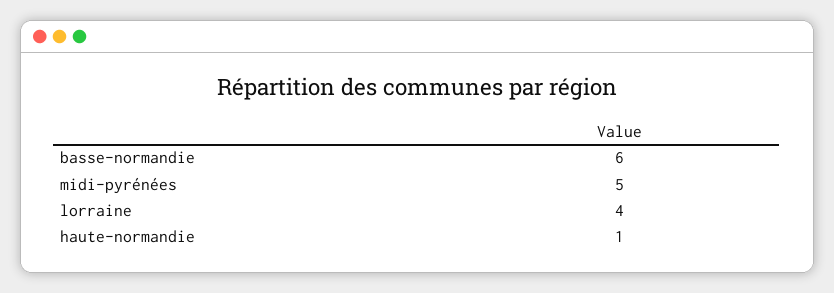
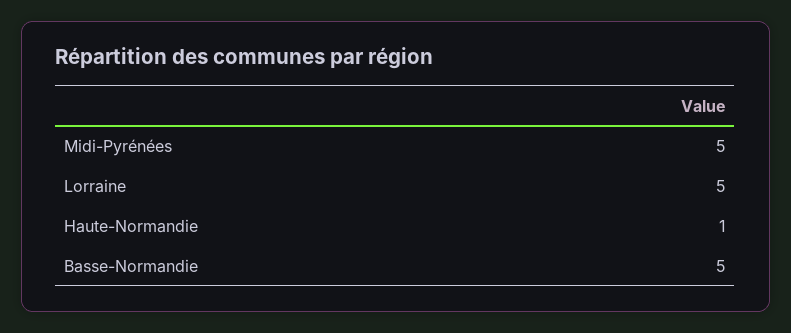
  {
-   "basse-normandie": 6,
+   "basse-normandie": 5,
    "midi-pyrénées": 5,
-   "lorraine": 4,
+   "lorraine": 5,
    "haute-normandie": 1
  }

